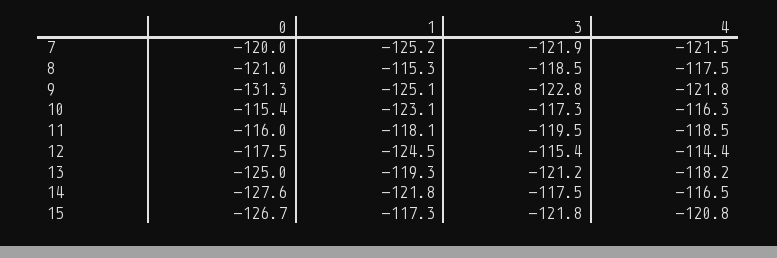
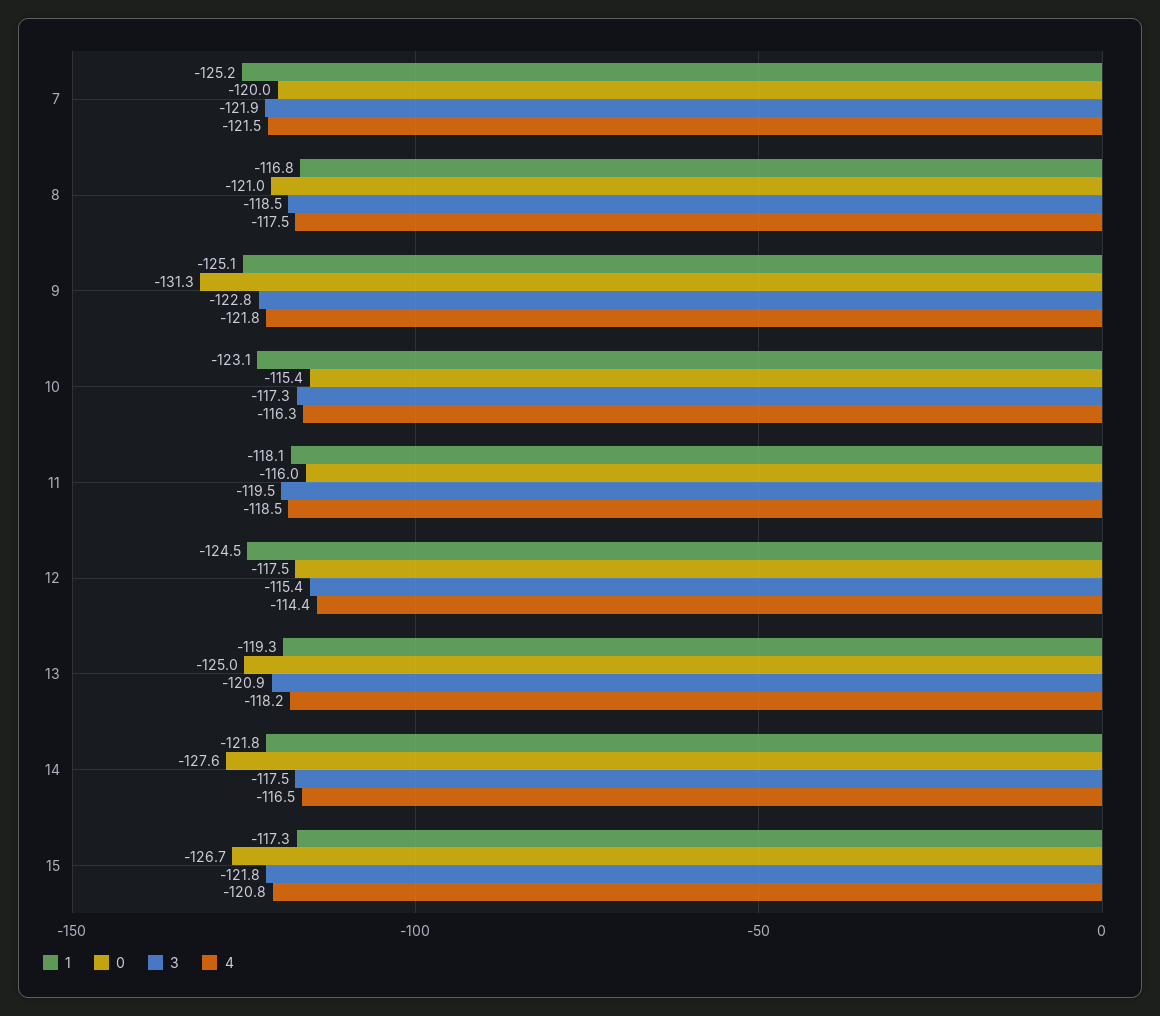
  {
    "0": {
      "7": -120,
      "8": -121,
      "9": -131.3,
      "10": -115.4,
      "11": -116,
      "12": -117.5,
      "13": -125,
      "14": -127.6,
      "15": -126.7
    },
    "1": {
      "7": -125.2,
-     "8": -115.3,
+     "8": -116.8,
      "9": -125.1,
      "10": -123.1,
      "11": -118.1,
      "12": -124.5,
      "13": -119.3,
      "14": -121.8,
      "15": -117.3
    },
    "3": {
      "7": -121.9,
      "8": -118.5,
      "9": -122.8,
      "10": -117.3,
      "11": -119.5,
      "12": -115.4,
-     "13": -121.2,
+     "13": -120.9,
      "14": -117.5,
      "15": -121.8
    },
    "4": {
      "7": -121.5,
      "8": -117.5,
      "9": -121.8,
      "10": -116.3,
      "11": -118.5,
      "12": -114.4,
      "13": -118.2,
      "14": -116.5,
      "15": -120.8
    }
  }

